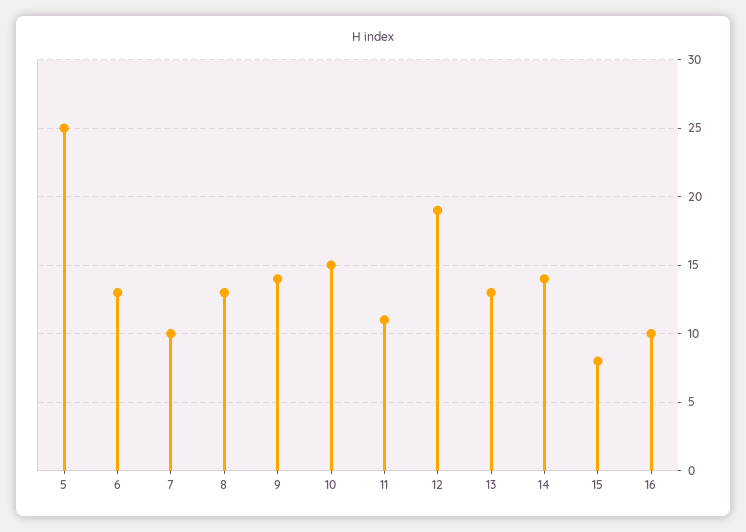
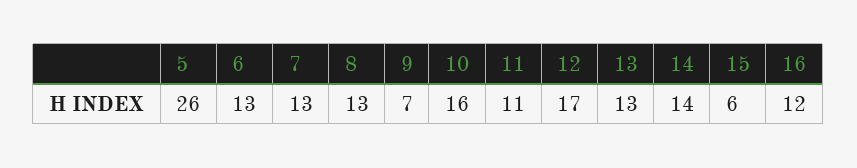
  {
-   "5": 25,
+   "5": 26,
    "6": 13,
-   "7": 10,
+   "7": 13,
    "8": 13,
-   "9": 14,
+   "9": 7,
-   "10": 15,
+   "10": 16,
    "11": 11,
-   "12": 19,
+   "12": 17,
    "13": 13,
    "14": 14,
-   "15": 8,
+   "15": 6,
-   "16": 10
+   "16": 12
  }

